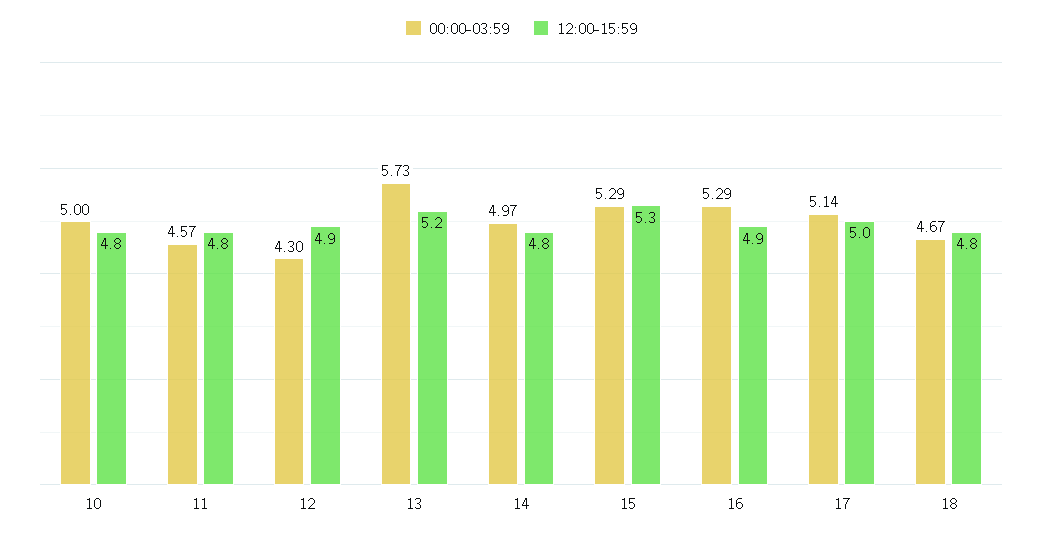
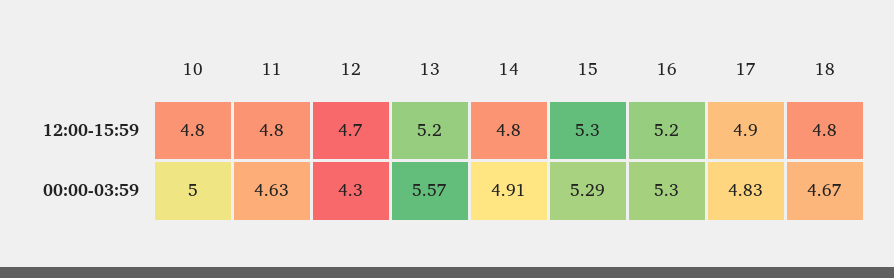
  {
    "00:00-03:59": {
      "10": 5,
-     "11": 4.57,
+     "11": 4.63,
      "12": 4.3,
-     "13": 5.73,
+     "13": 5.57,
-     "14": 4.97,
+     "14": 4.91,
      "15": 5.29,
-     "16": 5.29,
+     "16": 5.3,
-     "17": 5.14,
+     "17": 4.83,
      "18": 4.67
    },
    "12:00-15:59": {
      "10": 4.8,
      "11": 4.8,
-     "12": 4.9,
+     "12": 4.7,
      "13": 5.2,
      "14": 4.8,
      "15": 5.3,
-     "16": 4.9,
+     "16": 5.2,
-     "17": 5,
+     "17": 4.9,
      "18": 4.8
    }
  }

